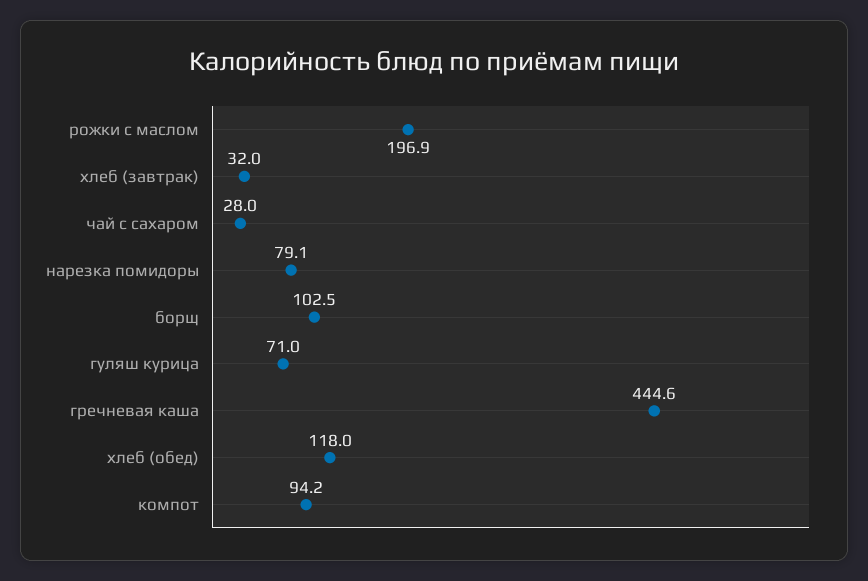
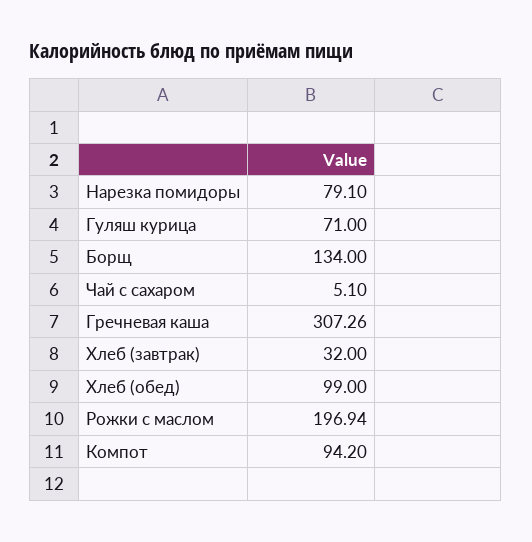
  {
    "рожки с маслом": 196.94,
    "хлеб (завтрак)": 32,
-   "чай с сахаром": 28,
+   "чай с сахаром": 5.1,
    "нарезка помидоры": 79.1,
-   "борщ": 102.5,
+   "борщ": 134,
    "гуляш курица": 71,
-   "гречневая каша": 444.6,
+   "гречневая каша": 307.26,
-   "хлеб (обед)": 118,
+   "хлеб (обед)": 99,
    "компот": 94.2
  }

